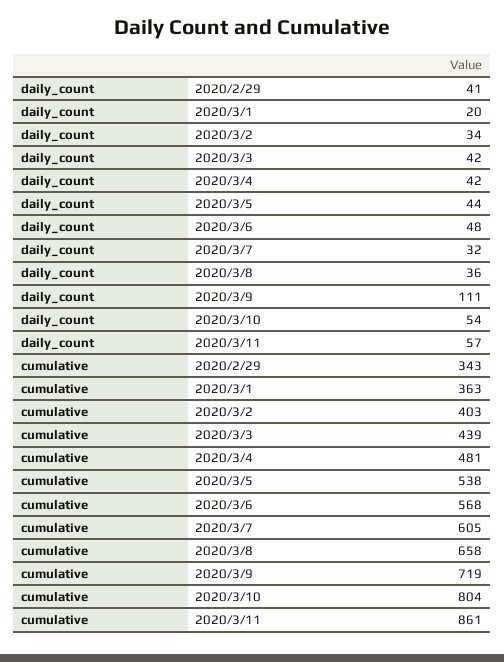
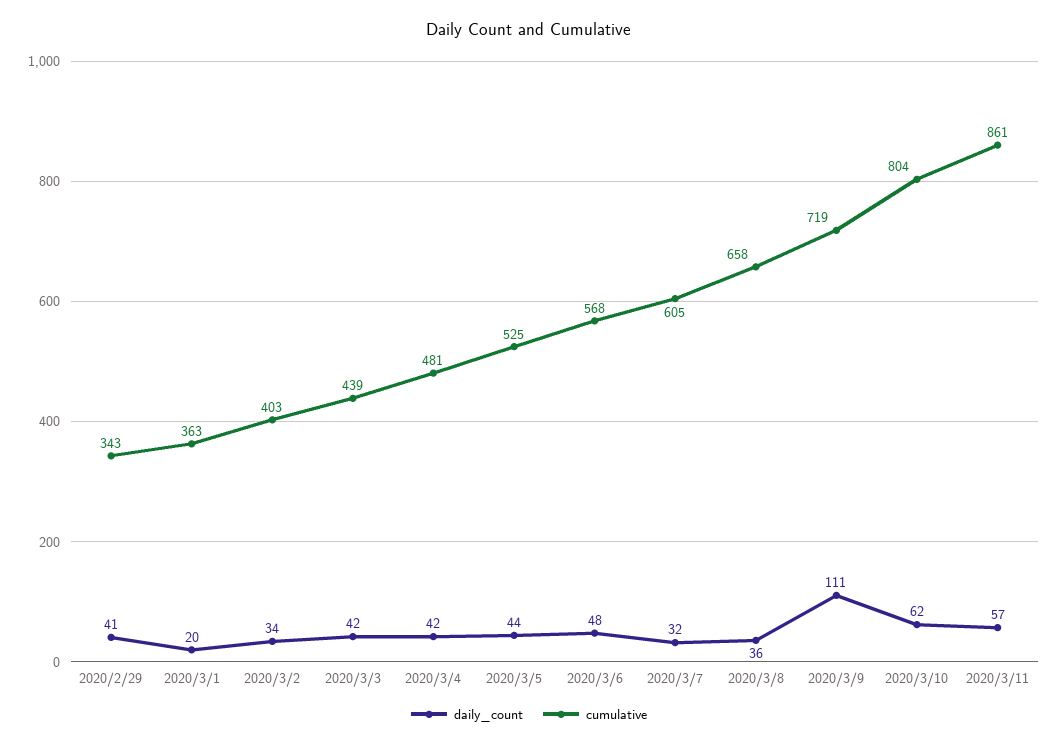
  {
    "daily_count": {
      "2020/2/29": 41,
      "2020/3/1": 20,
      "2020/3/2": 34,
      "2020/3/3": 42,
      "2020/3/4": 42,
      "2020/3/5": 44,
      "2020/3/6": 48,
      "2020/3/7": 32,
      "2020/3/8": 36,
      "2020/3/9": 111,
-     "2020/3/10": 54,
+     "2020/3/10": 62,
      "2020/3/11": 57
    },
    "cumulative": {
      "2020/2/29": 343,
      "2020/3/1": 363,
      "2020/3/2": 403,
      "2020/3/3": 439,
      "2020/3/4": 481,
-     "2020/3/5": 538,
+     "2020/3/5": 525,
      "2020/3/6": 568,
      "2020/3/7": 605,
      "2020/3/8": 658,
      "2020/3/9": 719,
      "2020/3/10": 804,
      "2020/3/11": 861
    }
  }

